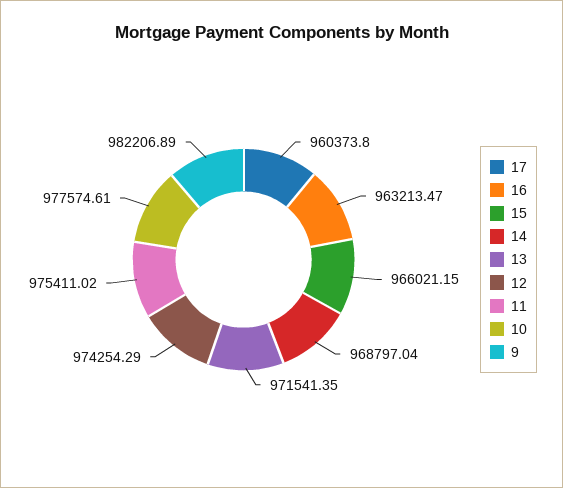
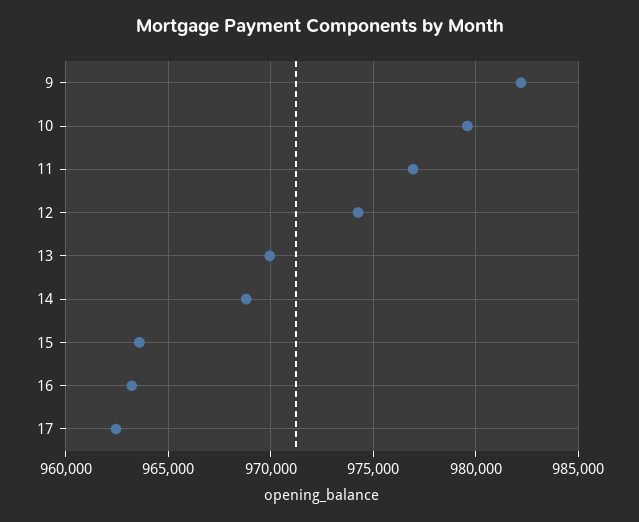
  {
-   "17": 960373.8,
+   "17": 962500,
    "16": 963213.47,
-   "15": 966021.15,
+   "15": 963500,
    "14": 968797.04,
-   "13": 971541.35,
+   "13": 970000,
    "12": 974254.29,
-   "11": 975411.02,
+   "11": 977000,
-   "10": 977574.61,
+   "10": 979500,
    "9": 982206.89
  }

